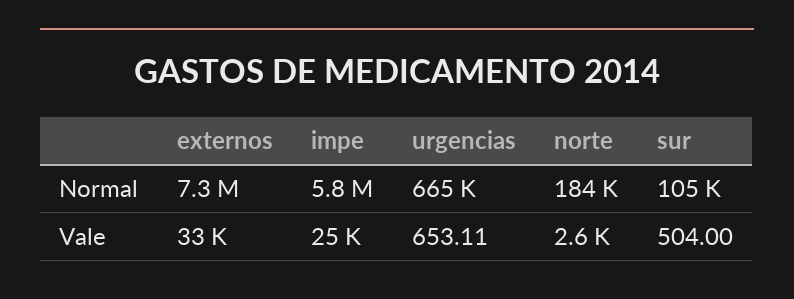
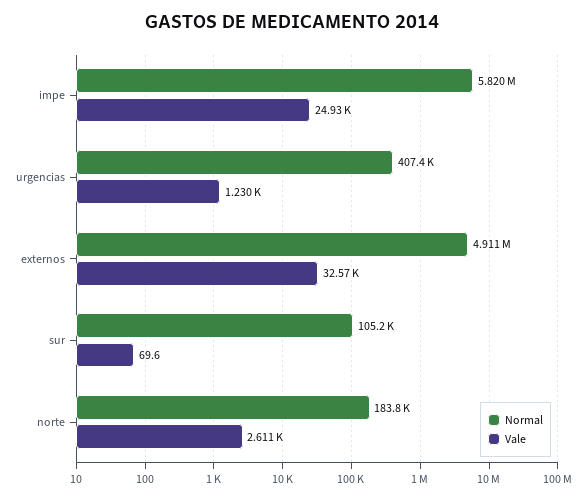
  {
    "Normal": {
-     "externos": 7300000,
+     "externos": 4911000,
      "impe": 5820000,
-     "urgencias": 665000,
+     "urgencias": 407400,
      "norte": 183800,
      "sur": 105200
    },
    "Vale": {
      "externos": 32570,
      "impe": 24930,
-     "urgencias": 653.11,
+     "urgencias": 1230,
      "norte": 2611,
-     "sur": 504
+     "sur": 69.6
    }
  }

